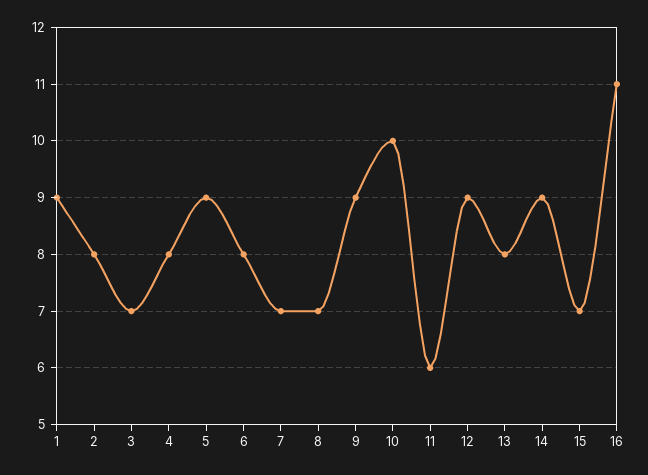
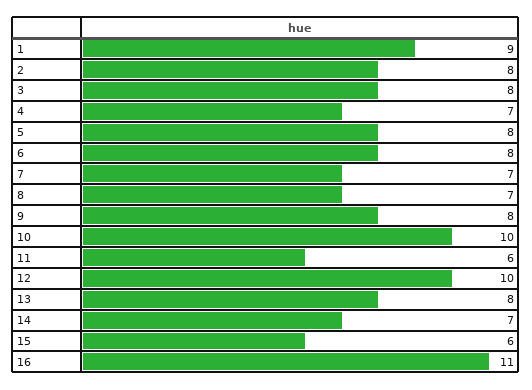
  {
    "1": 9,
    "2": 8,
-   "3": 7,
+   "3": 8,
-   "4": 8,
+   "4": 7,
-   "5": 9,
+   "5": 8,
    "6": 8,
    "7": 7,
    "8": 7,
-   "9": 9,
+   "9": 8,
    "10": 10,
    "11": 6,
-   "12": 9,
+   "12": 10,
    "13": 8,
-   "14": 9,
+   "14": 7,
-   "15": 7,
+   "15": 6,
    "16": 11
  }

